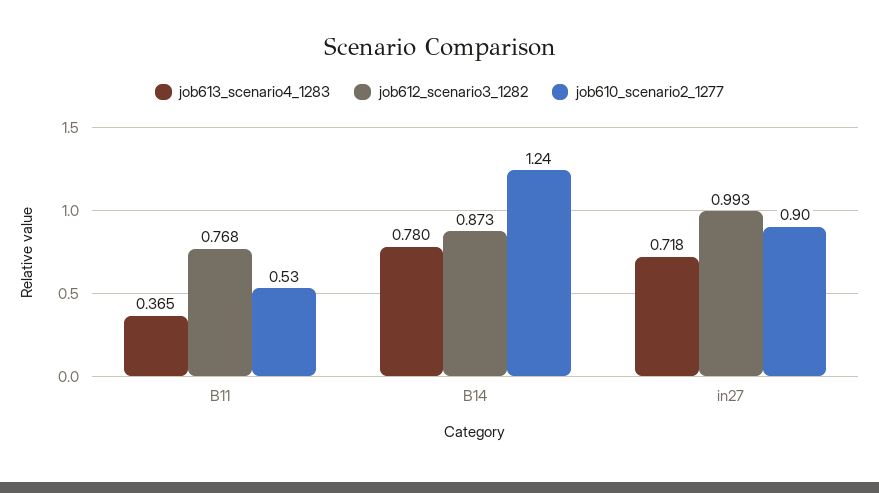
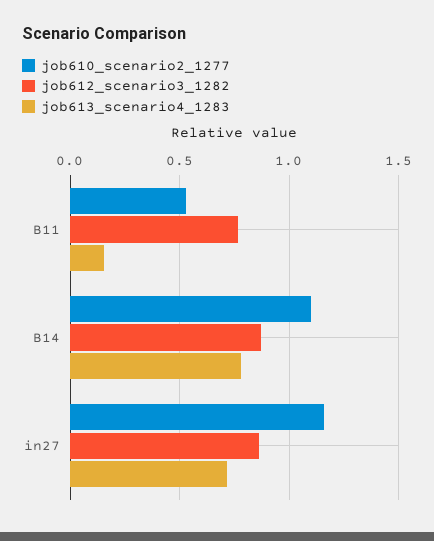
  {
    "job613_scenario4_1283": {
-     "B11": 0.365,
+     "B11": 0.15,
      "B14": 0.78,
      "in27": 0.718
    },
    "job612_scenario3_1282": {
      "B11": 0.768,
      "B14": 0.873,
-     "in27": 0.993
+     "in27": 0.85
    },
    "job610_scenario2_1277": {
      "B11": 0.53,
-     "B14": 1.24,
+     "B14": 1.1,
-     "in27": 0.9
+     "in27": 1.15
    }
  }

